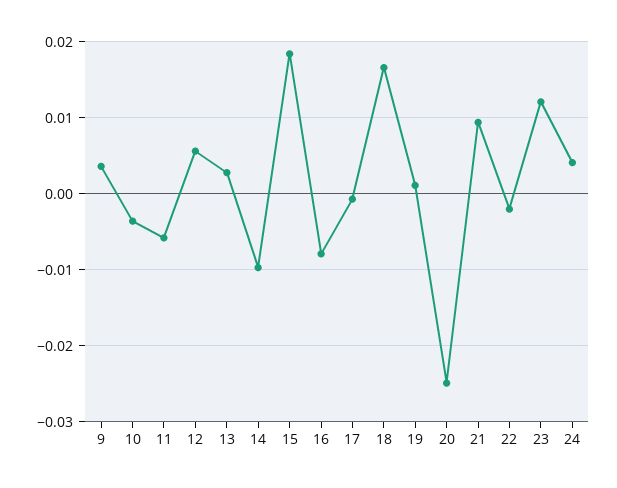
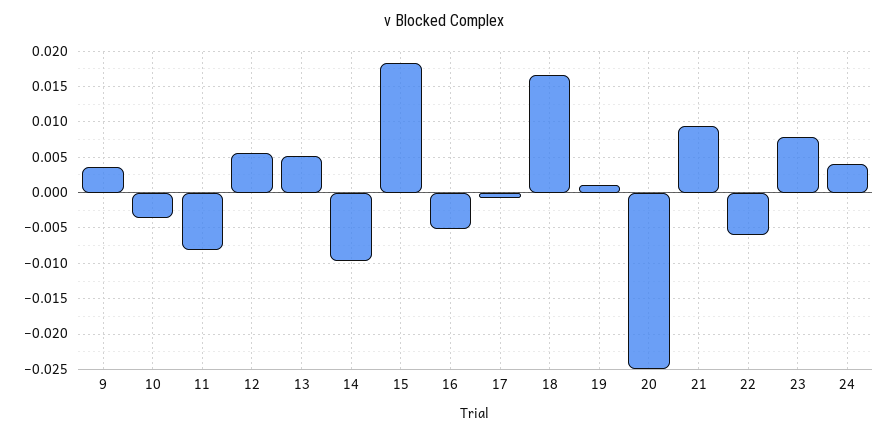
  {
    "9": 0.004,
    "10": -0.004,
-   "11": -0.006,
+   "11": -0.008,
    "12": 0.006,
-   "13": 0.003,
+   "13": 0.005,
    "14": -0.01,
    "15": 0.018,
-   "16": -0.008,
+   "16": -0.005,
    "17": -0.001,
    "18": 0.017,
    "19": 0.001,
    "20": -0.025,
    "21": 0.009,
-   "22": -0.002,
+   "22": -0.006,
-   "23": 0.012,
+   "23": 0.008,
    "24": 0.004
  }

